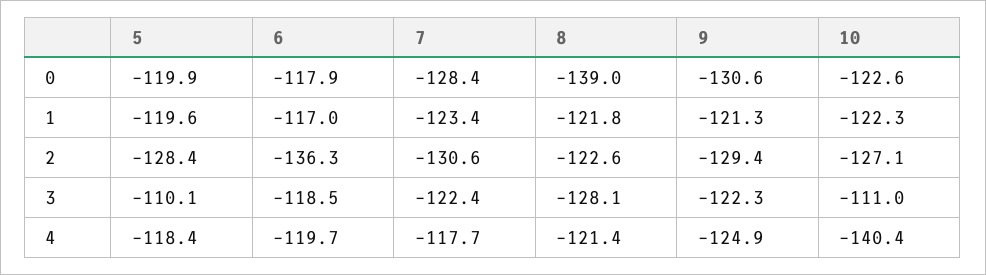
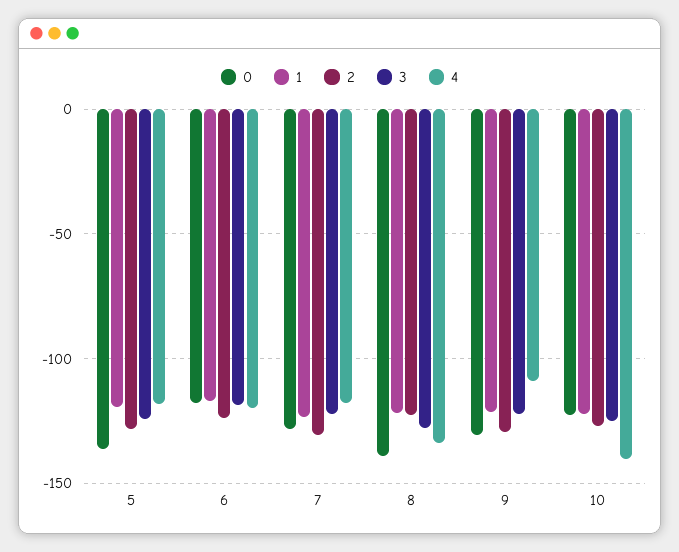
  {
    "0": {
-     "5": -119.9,
+     "5": -135,
      "6": -117.9,
      "7": -128.4,
      "8": -139,
      "9": -130.6,
      "10": -122.6
    },
    "1": {
      "5": -119.6,
      "6": -117,
      "7": -123.4,
      "8": -121.8,
      "9": -121.3,
      "10": -122.3
    },
    "2": {
      "5": -128.4,
-     "6": -136.3,
+     "6": -125,
      "7": -130.6,
      "8": -122.6,
      "9": -129.4,
      "10": -127.1
    },
    "3": {
-     "5": -110.1,
+     "5": -125,
      "6": -118.5,
      "7": -122.4,
      "8": -128.1,
      "9": -122.3,
-     "10": -111
+     "10": -125
    },
    "4": {
      "5": -118.4,
      "6": -119.7,
      "7": -117.7,
-     "8": -121.4,
+     "8": -135,
-     "9": -124.9,
+     "9": -110,
      "10": -140.4
    }
  }

